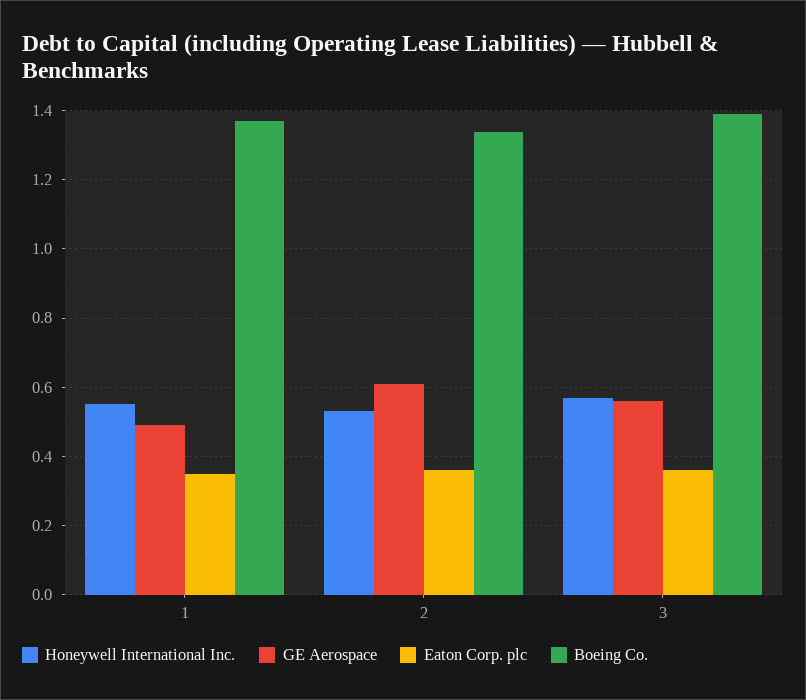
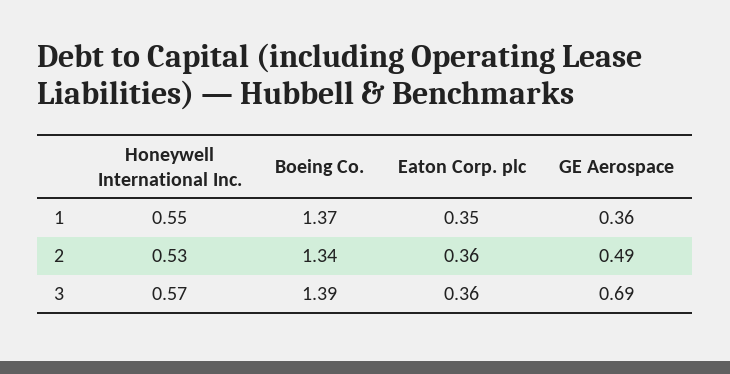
  {
    "Honeywell International Inc.": {
      "1": 0.55,
      "2": 0.53,
      "3": 0.57
    },
    "GE Aerospace": {
-     "1": 0.5,
+     "1": 0.36,
-     "2": 0.6,
+     "2": 0.49,
-     "3": 0.55
+     "3": 0.69
    },
    "Eaton Corp. plc": {
      "1": 0.35,
      "2": 0.36,
      "3": 0.36
    },
    "Boeing Co.": {
      "1": 1.37,
      "2": 1.34,
      "3": 1.39
    }
  }

